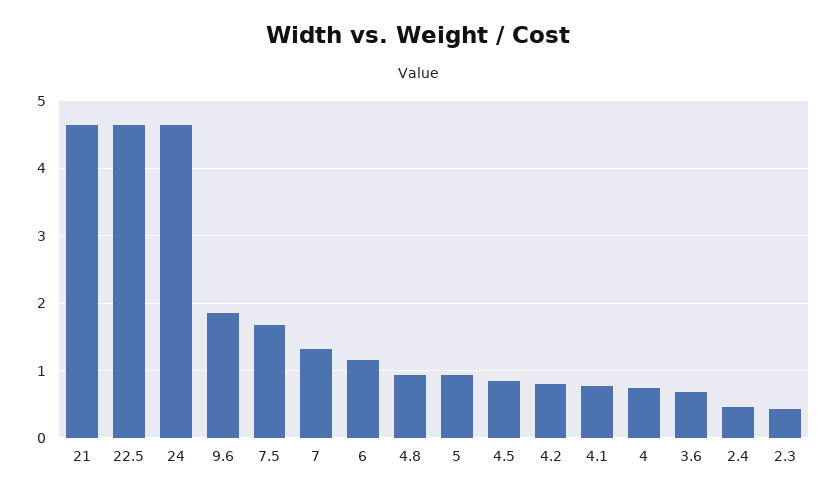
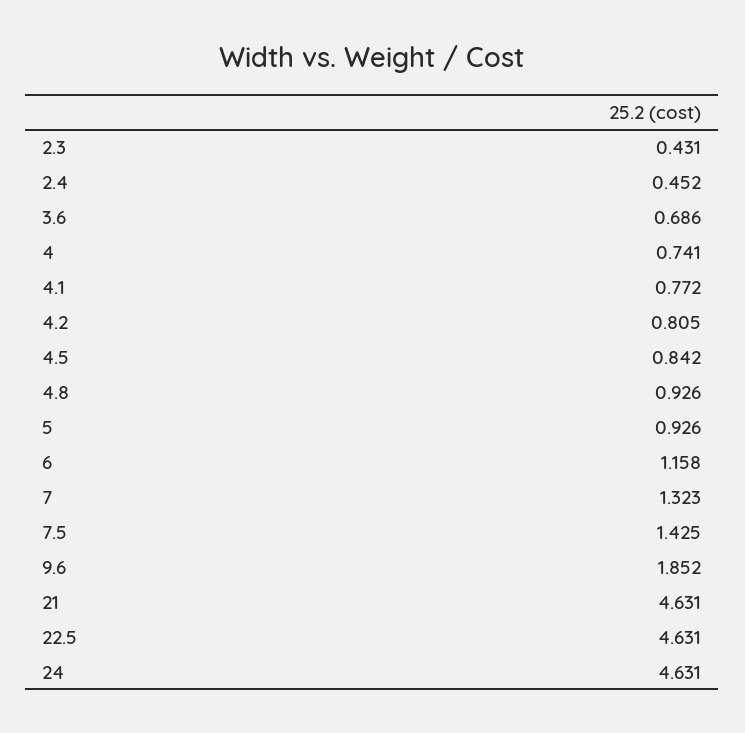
  {
    "21": 4.631,
    "22.5": 4.631,
    "24": 4.631,
    "9.6": 1.852,
-   "7.5": 1.7,
+   "7.5": 1.425,
    "7": 1.323,
    "6": 1.158,
    "4.8": 0.926,
    "5": 0.926,
    "4.5": 0.842,
    "4.2": 0.805,
    "4.1": 0.772,
    "4": 0.741,
    "3.6": 0.686,
    "2.4": 0.452,
    "2.3": 0.431
  }

